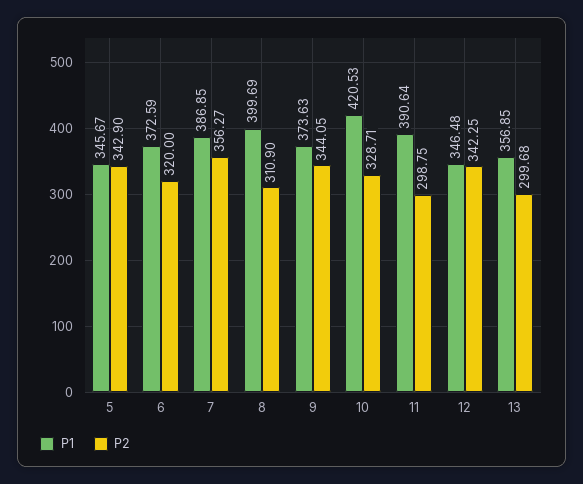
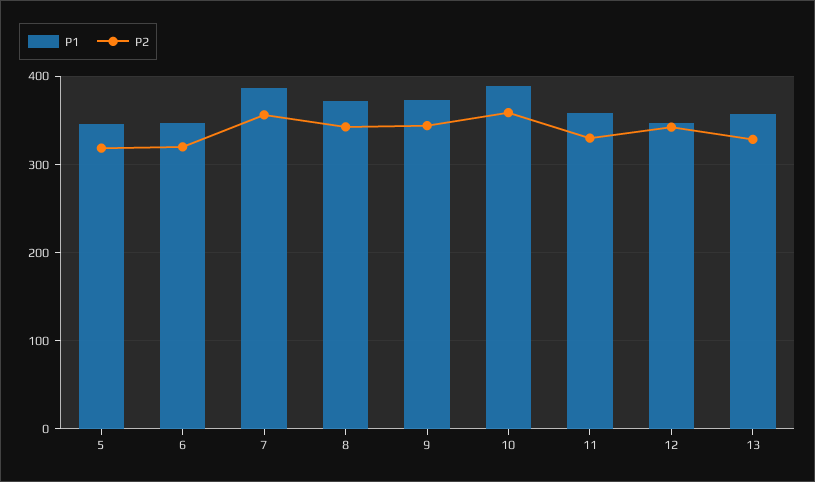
  {
    "P1": {
      "5": 345.67,
-     "6": 372.59,
+     "6": 350,
      "7": 386.85,
-     "8": 399.69,
+     "8": 370,
      "9": 373.63,
-     "10": 420.53,
+     "10": 390,
-     "11": 390.64,
+     "11": 360,
      "12": 346.48,
      "13": 356.85
    },
    "P2": {
-     "5": 342.9,
+     "5": 320,
      "6": 320,
      "7": 356.27,
-     "8": 310.9,
+     "8": 340,
      "9": 344.05,
-     "10": 328.71,
+     "10": 360,
-     "11": 298.75,
+     "11": 330,
      "12": 342.25,
-     "13": 299.68
+     "13": 330
    }
  }

